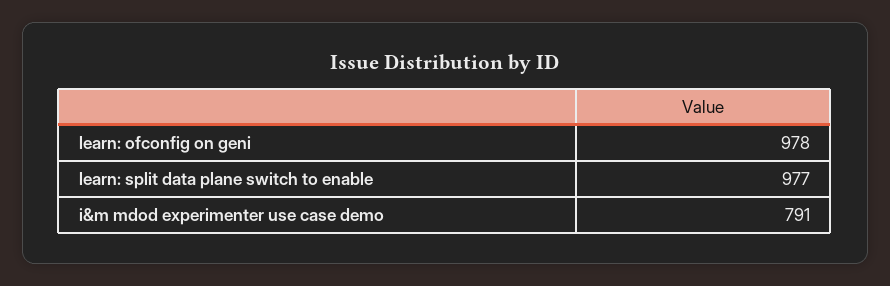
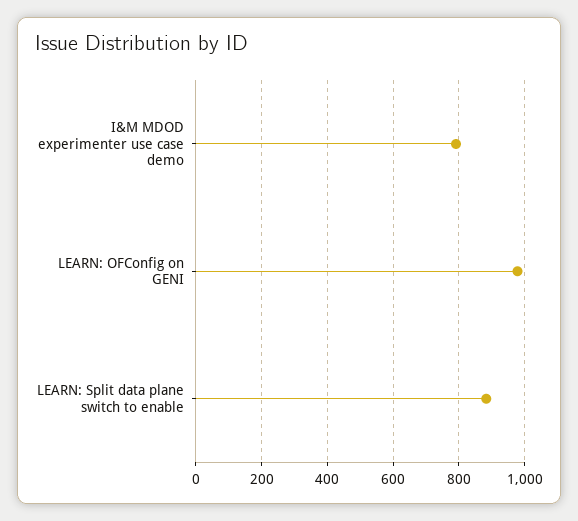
  {
    "learn: ofconfig on geni": 978,
-   "learn: split data plane switch to enable": 977,
+   "learn: split data plane switch to enable": 880,
    "i&m mdod experimenter use case demo": 791
  }

